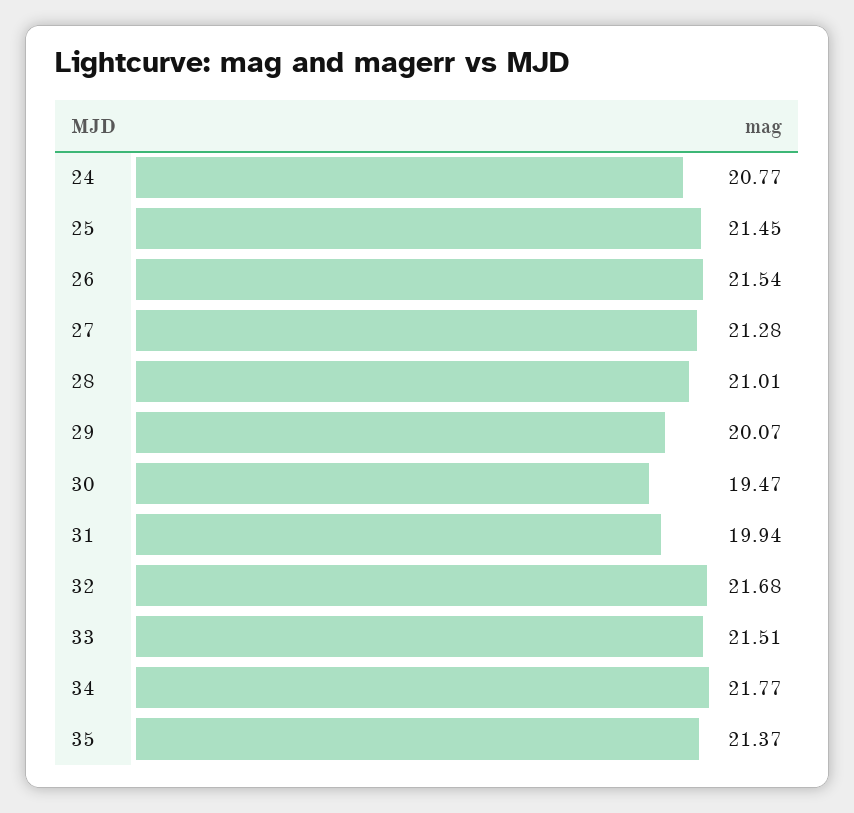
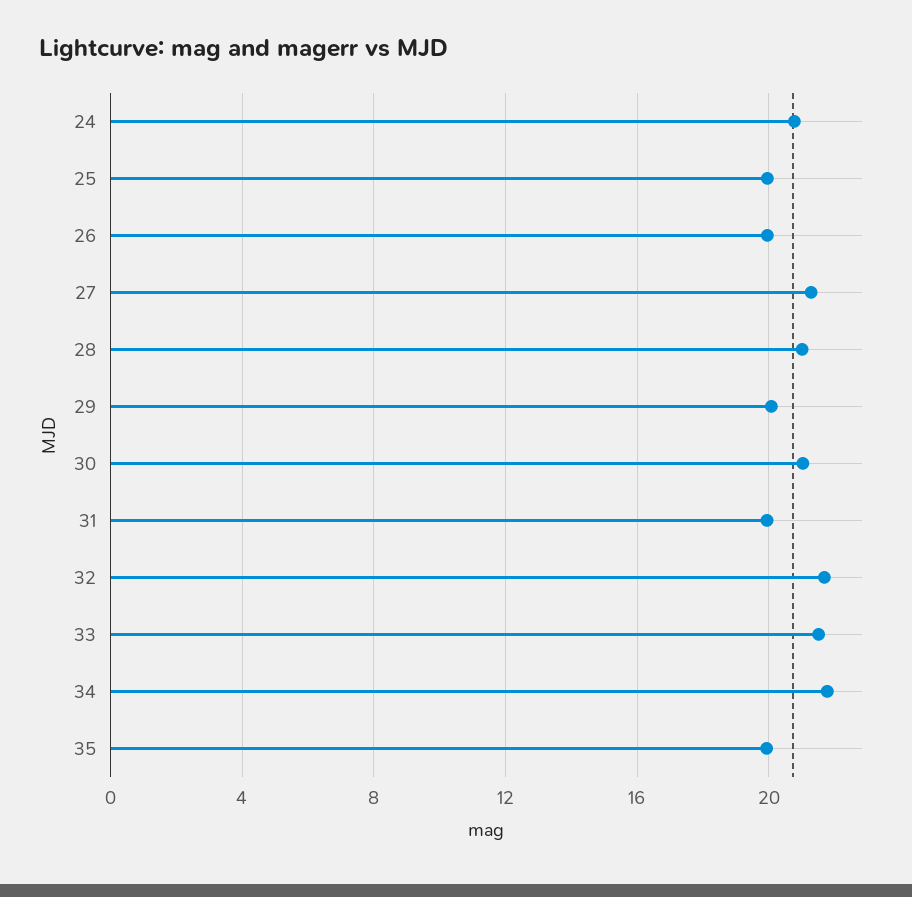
  {
    "24": 20.77,
-   "25": 21.45,
+   "25": 20,
-   "26": 21.54,
+   "26": 20,
    "27": 21.28,
    "28": 21.01,
    "29": 20.07,
-   "30": 19.47,
+   "30": 21,
    "31": 19.94,
    "32": 21.68,
    "33": 21.51,
    "34": 21.77,
-   "35": 21.37
+   "35": 20
  }

